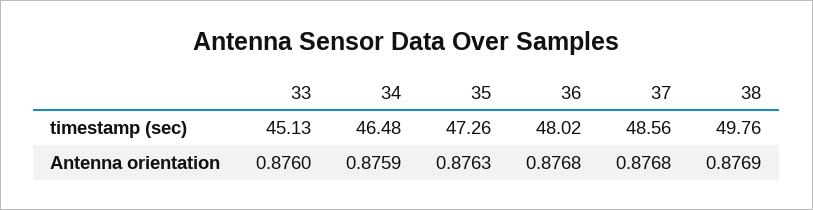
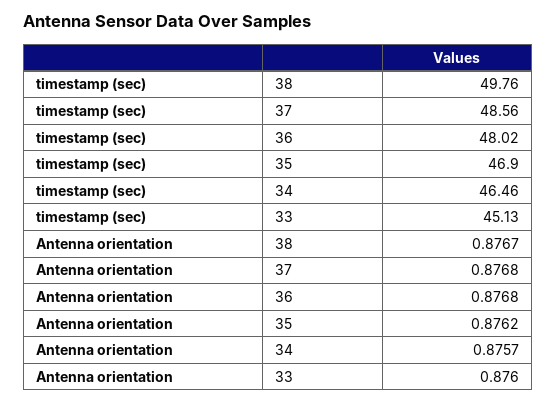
  {
    "33": {
      "timestamp (sec)": 45.13,
      "Antenna orientation": 0.876
    },
    "34": {
-     "timestamp (sec)": 46.48,
+     "timestamp (sec)": 46.46,
-     "Antenna orientation": 0.8759
+     "Antenna orientation": 0.8757
    },
    "35": {
-     "timestamp (sec)": 47.26,
+     "timestamp (sec)": 46.9,
-     "Antenna orientation": 0.8763
+     "Antenna orientation": 0.8762
    },
    "36": {
      "timestamp (sec)": 48.02,
      "Antenna orientation": 0.8768
    },
    "37": {
      "timestamp (sec)": 48.56,
      "Antenna orientation": 0.8768
    },
    "38": {
      "timestamp (sec)": 49.76,
-     "Antenna orientation": 0.8769
+     "Antenna orientation": 0.8767
    }
  }

